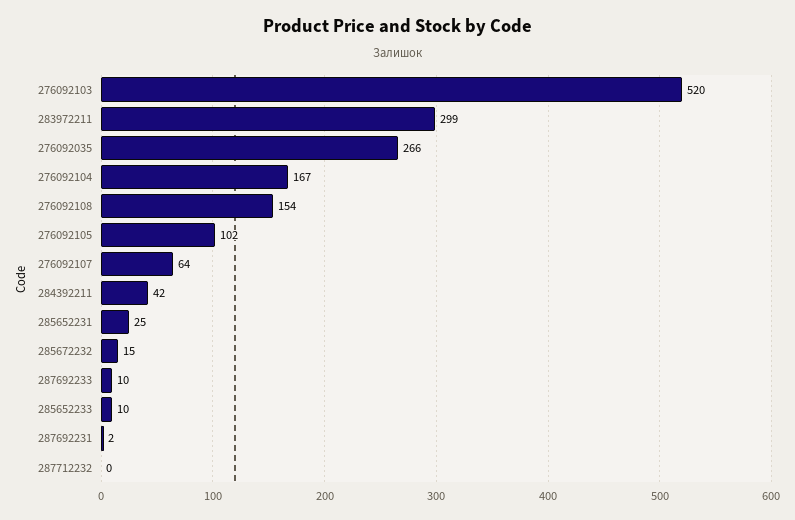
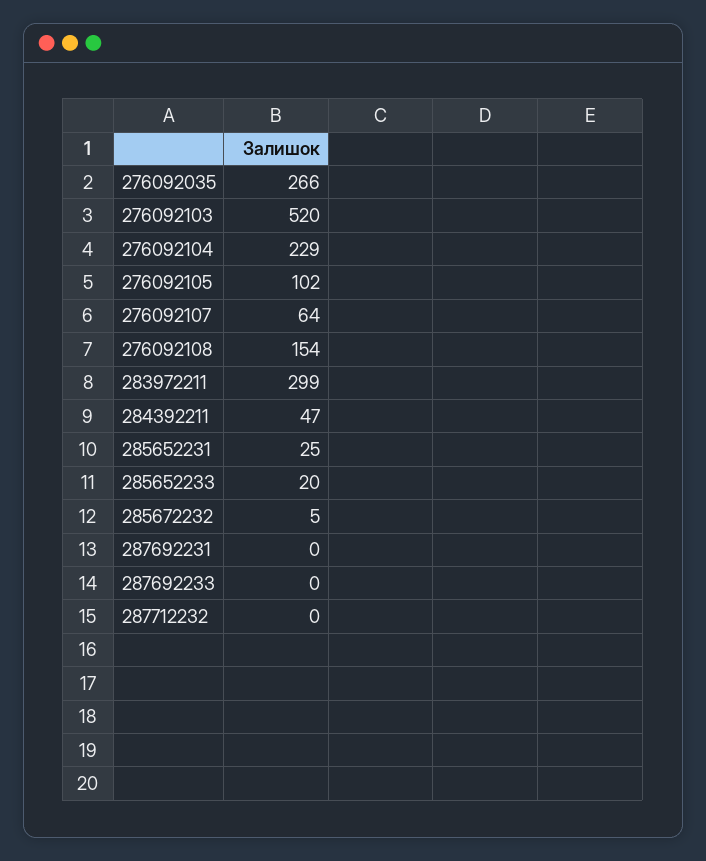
  {
    "276092103": 520,
    "283972211": 299,
    "276092035": 266,
-   "276092104": 167,
+   "276092104": 229,
    "276092108": 154,
    "276092105": 102,
    "276092107": 64,
-   "284392211": 42,
+   "284392211": 47,
    "285652231": 25,
-   "285672232": 15,
+   "285672232": 5,
-   "287692233": 10,
+   "287692233": 0,
-   "285652233": 10,
+   "285652233": 20,
-   "287692231": 2,
+   "287692231": 0,
    "287712232": 0
  }

